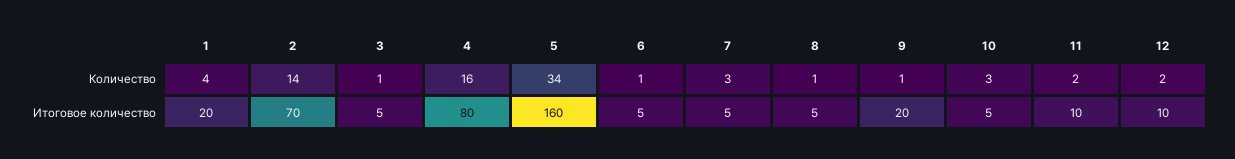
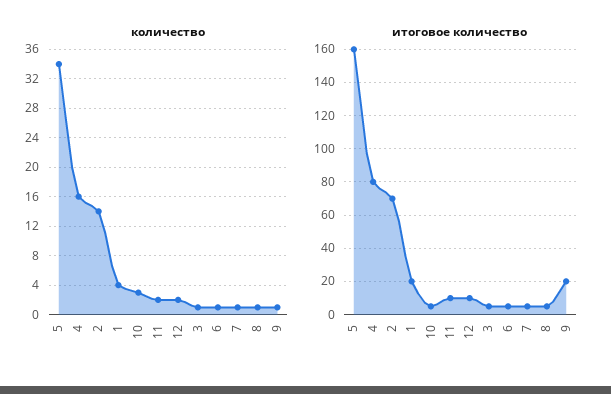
  {
    "Количество": {
      "1": 4,
      "2": 14,
      "3": 1,
      "4": 16,
      "5": 34,
      "6": 1,
-     "7": 3,
+     "7": 1,
      "8": 1,
      "9": 1,
      "10": 3,
      "11": 2,
      "12": 2
    },
    "Итоговое количество": {
      "1": 20,
      "2": 70,
      "3": 5,
      "4": 80,
      "5": 160,
      "6": 5,
      "7": 5,
      "8": 5,
      "9": 20,
      "10": 5,
      "11": 10,
      "12": 10
    }
  }

